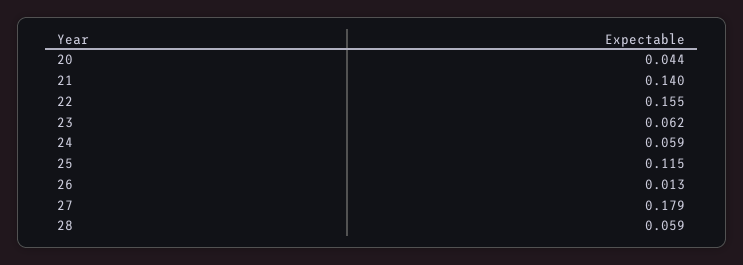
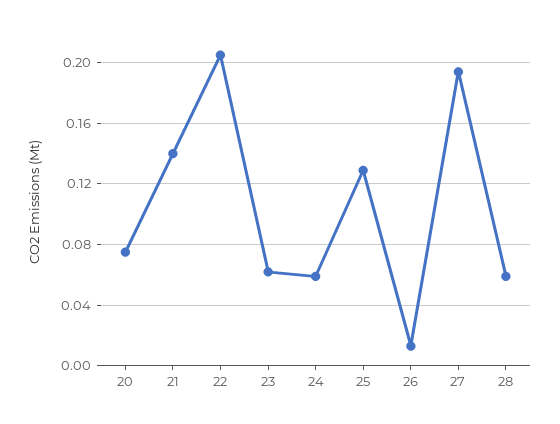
  {
-   "20": 0.044,
+   "20": 0.075,
    "21": 0.14,
-   "22": 0.155,
+   "22": 0.205,
    "23": 0.062,
    "24": 0.059,
-   "25": 0.115,
+   "25": 0.13,
    "26": 0.013,
-   "27": 0.179,
+   "27": 0.195,
    "28": 0.059
  }

